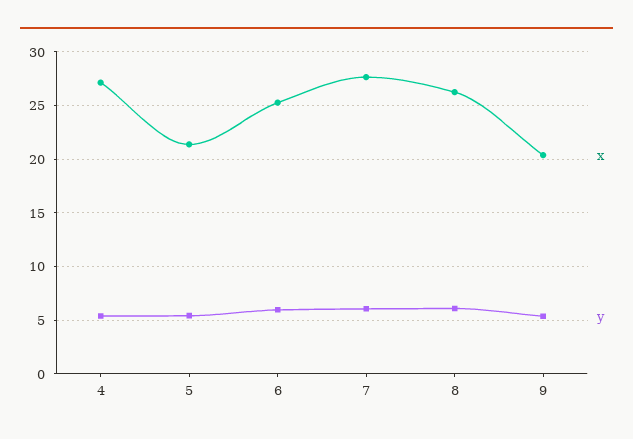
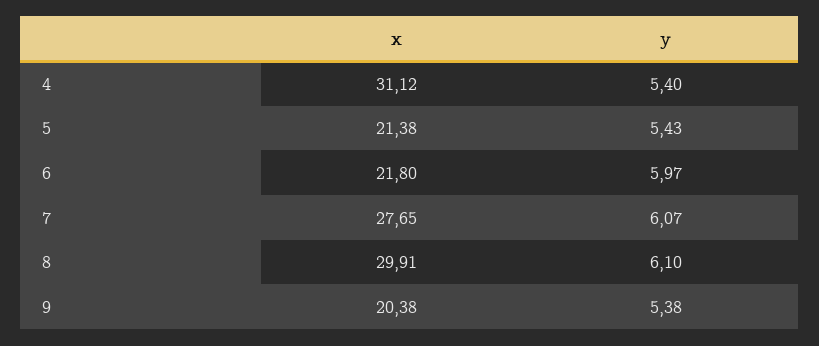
  {
    "x": {
-     "4": 27,
+     "4": 31.12,
      "5": 21.38,
-     "6": 25,
+     "6": 21.8,
      "7": 27.65,
-     "8": 26,
+     "8": 29.91,
      "9": 20.38
    },
    "y": {
      "4": 5.4,
      "5": 5.43,
      "6": 5.97,
      "7": 6.07,
      "8": 6.1,
      "9": 5.38
    }
  }

